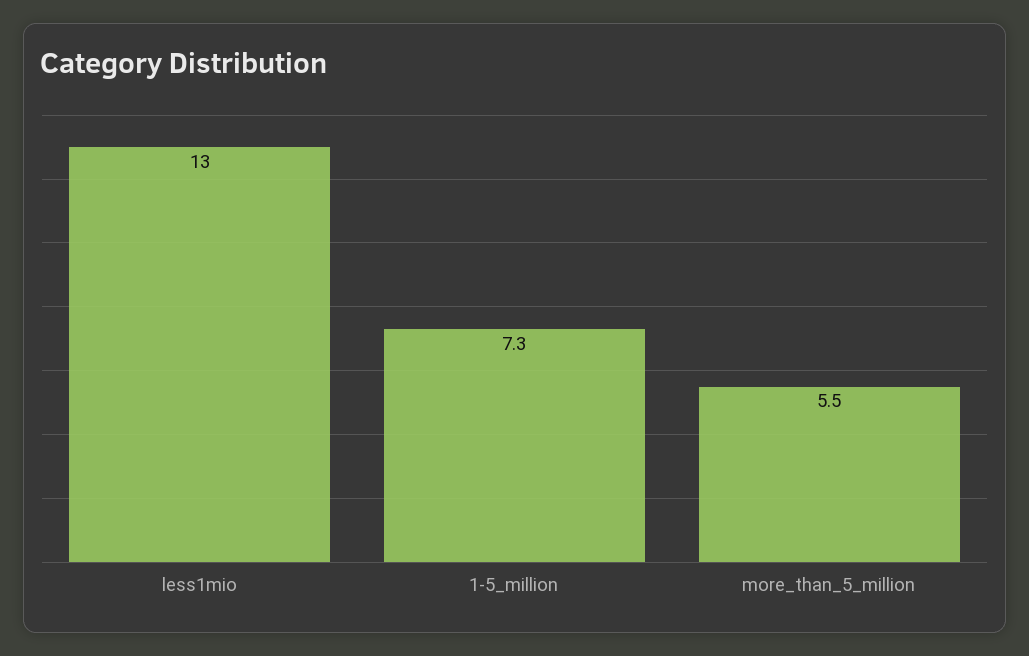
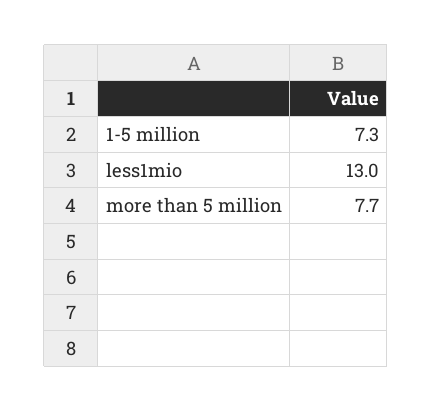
  {
    "less1mio": 13,
    "1-5_million": 7.3,
-   "more_than_5_million": 5.5
+   "more_than_5_million": 7.7
  }

